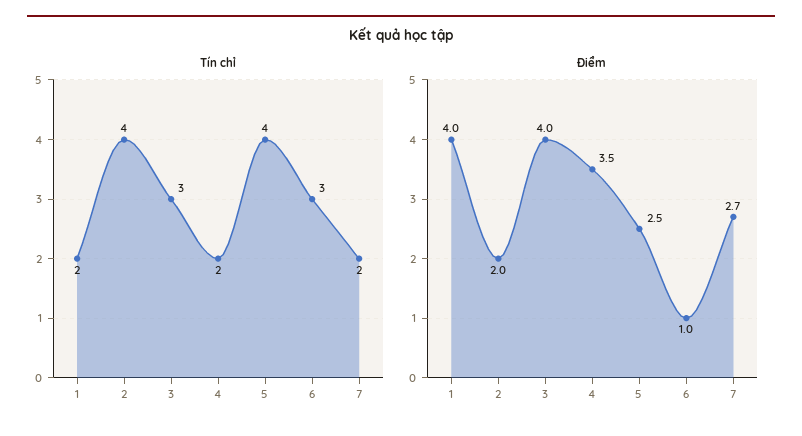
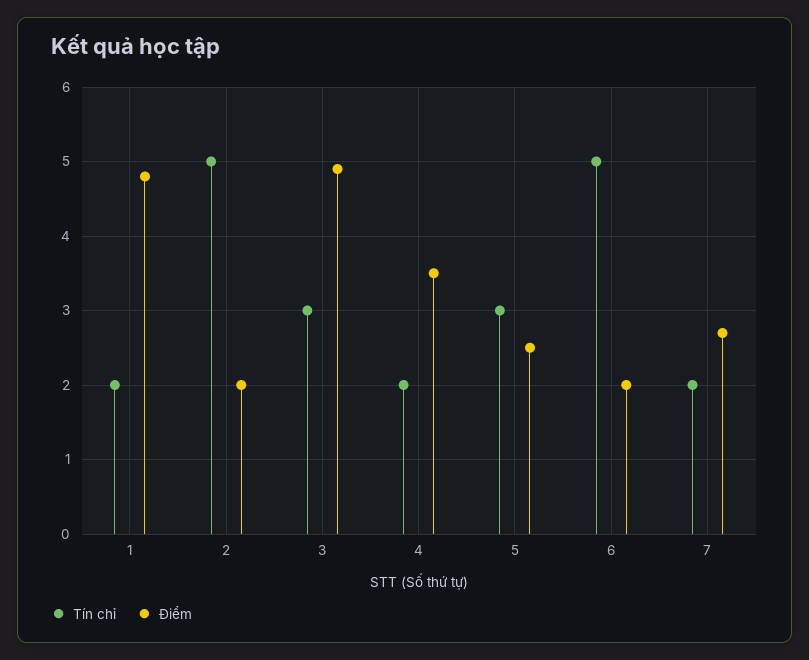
  {
    "Tín chỉ": {
      "1": 2,
-     "2": 4,
+     "2": 5,
      "3": 3,
      "4": 2,
-     "5": 4,
+     "5": 3,
-     "6": 3,
+     "6": 5,
      "7": 2
    },
    "Điểm": {
-     "1": 4,
+     "1": 4.8,
      "2": 2,
-     "3": 4,
+     "3": 4.9,
      "4": 3.5,
      "5": 2.5,
-     "6": 1,
+     "6": 2,
      "7": 2.7
    }
  }

